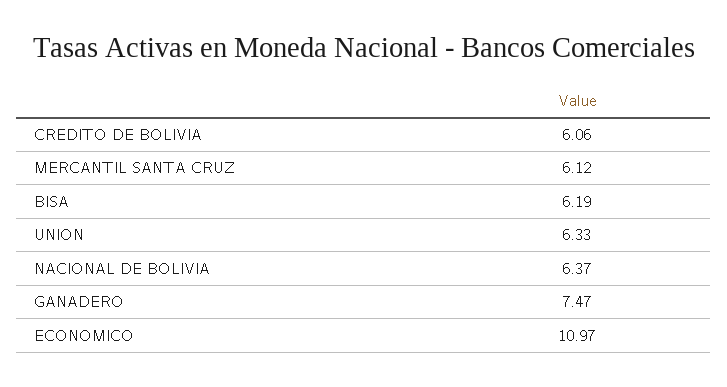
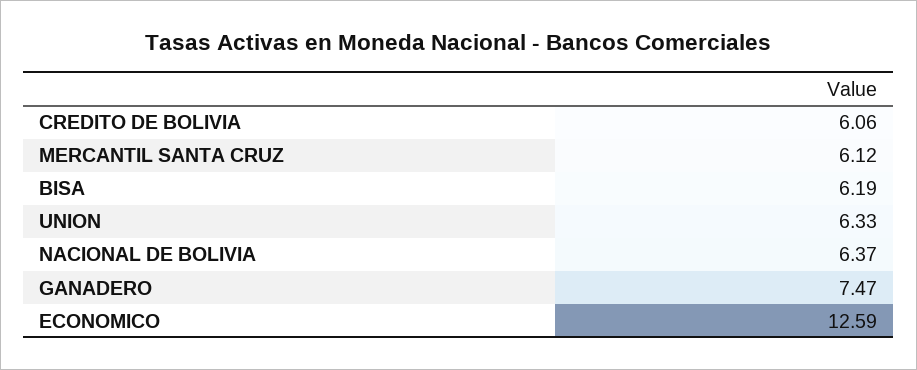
  {
    "CREDITO DE BOLIVIA": 6.06,
    "MERCANTIL SANTA CRUZ": 6.12,
    "BISA": 6.19,
    "UNION": 6.33,
    "NACIONAL DE BOLIVIA": 6.37,
    "GANADERO": 7.47,
-   "ECONOMICO": 10.97
+   "ECONOMICO": 12.59
  }

